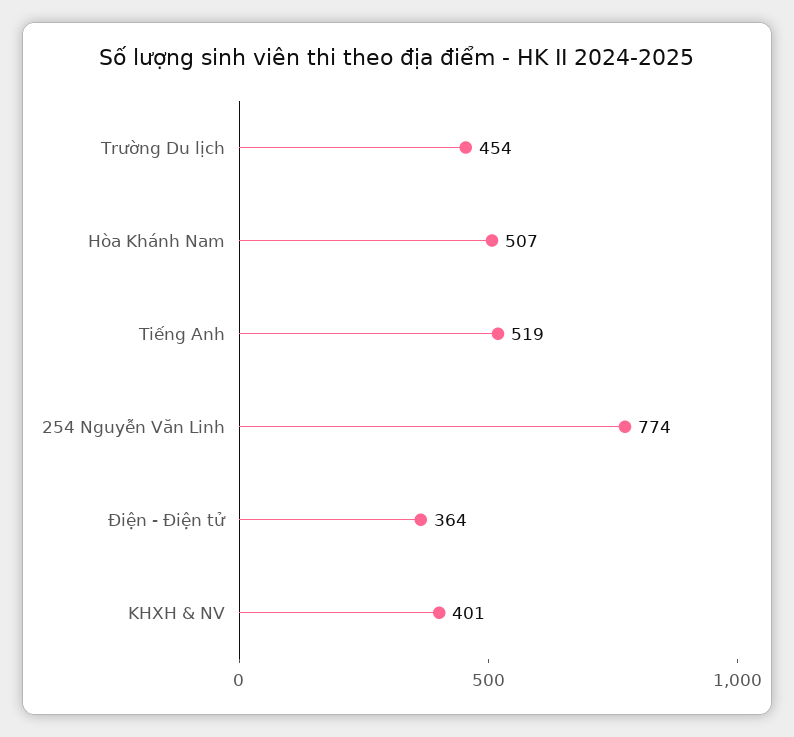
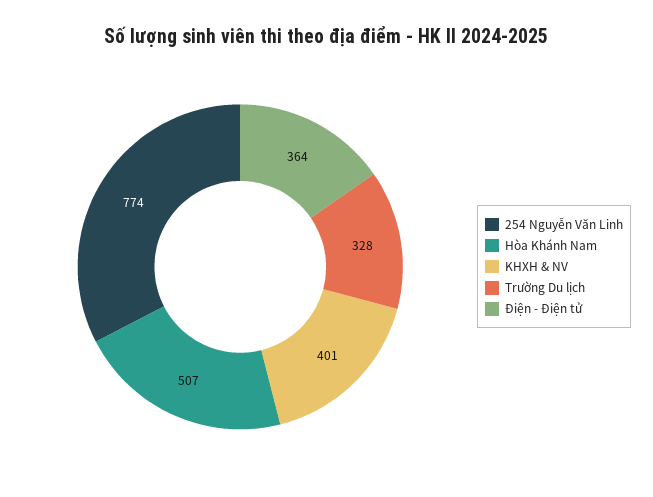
  {
-   "Trường Du lịch": 454,
+   "Trường Du lịch": 328,
    "Hòa Khánh Nam": 507,
-   "Tiếng Anh": 519,
    "254 Nguyễn Văn Linh": 774,
    "Điện - Điện tử": 364,
    "KHXH & NV": 401
  }

